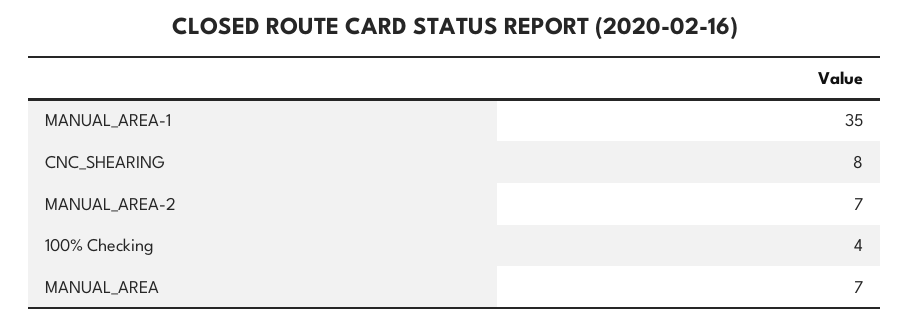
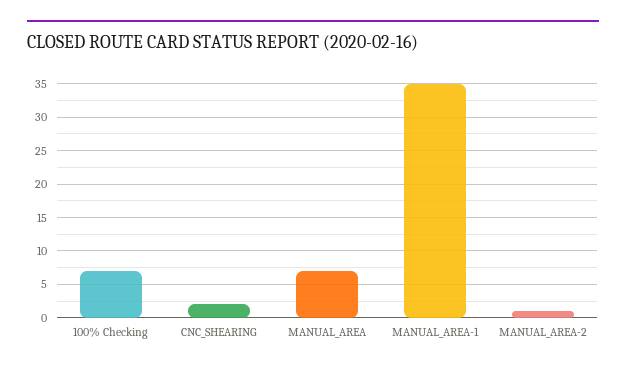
  {
    "MANUAL_AREA-1": 35,
-   "CNC_SHEARING": 8,
+   "CNC_SHEARING": 2,
-   "MANUAL_AREA-2": 7,
+   "MANUAL_AREA-2": 1,
-   "100% Checking": 4,
+   "100% Checking": 7,
    "MANUAL_AREA": 7
  }

